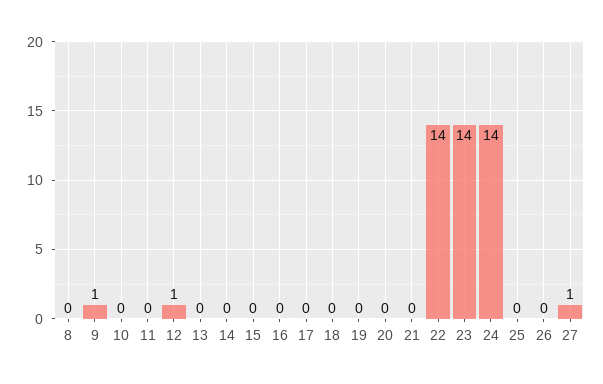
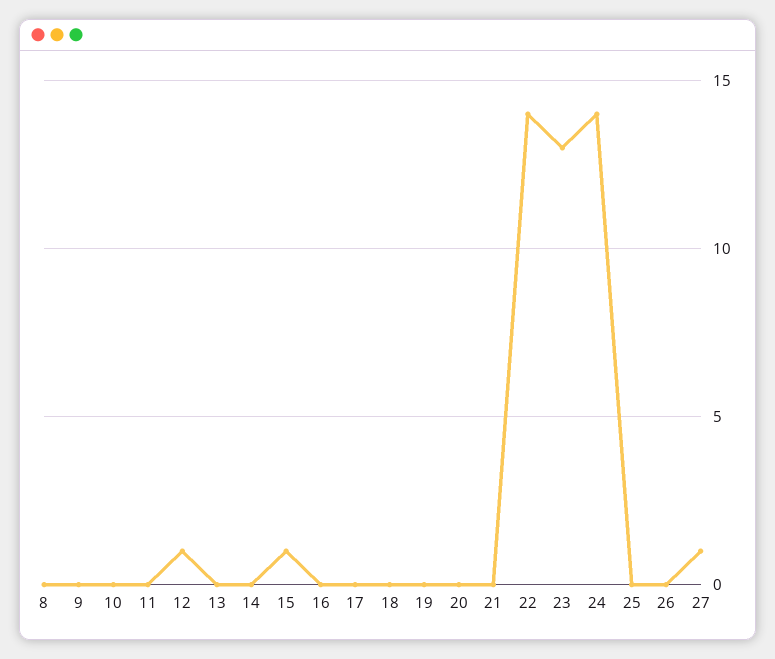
  {
    "8": 0,
-   "9": 1,
+   "9": 0,
    "10": 0,
    "11": 0,
    "12": 1,
    "13": 0,
    "14": 0,
-   "15": 0,
+   "15": 1,
    "16": 0,
    "17": 0,
    "18": 0,
    "19": 0,
    "20": 0,
    "21": 0,
    "22": 14,
-   "23": 14,
+   "23": 13,
    "24": 14,
    "25": 0,
    "26": 0,
    "27": 1
  }

